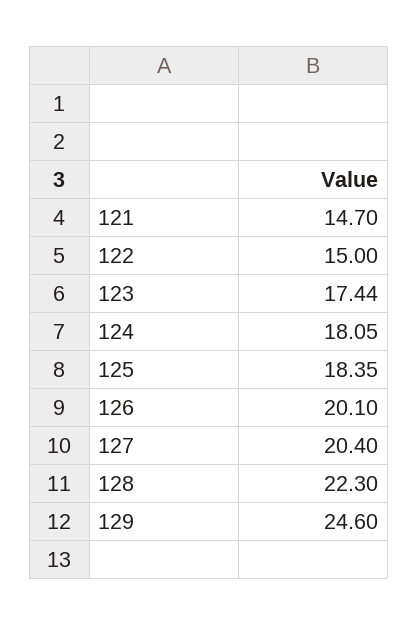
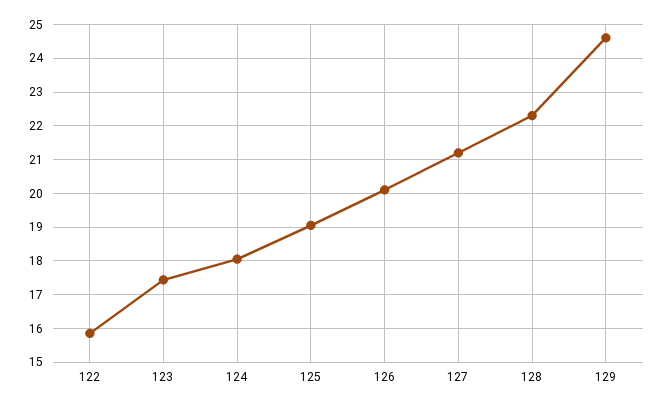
  {
-   "121": 14.7,
-   "122": 15,
+   "122": 15.8,
    "123": 17.44,
    "124": 18.05,
-   "125": 18.35,
+   "125": 19,
    "126": 20.1,
-   "127": 20.4,
+   "127": 21.2,
    "128": 22.3,
    "129": 24.6
  }

